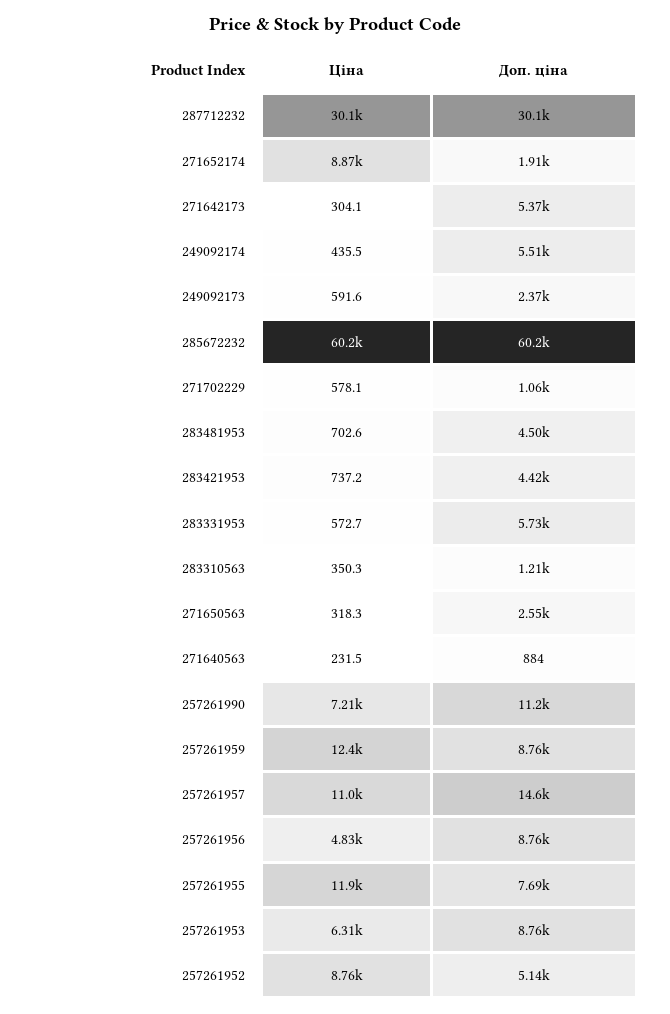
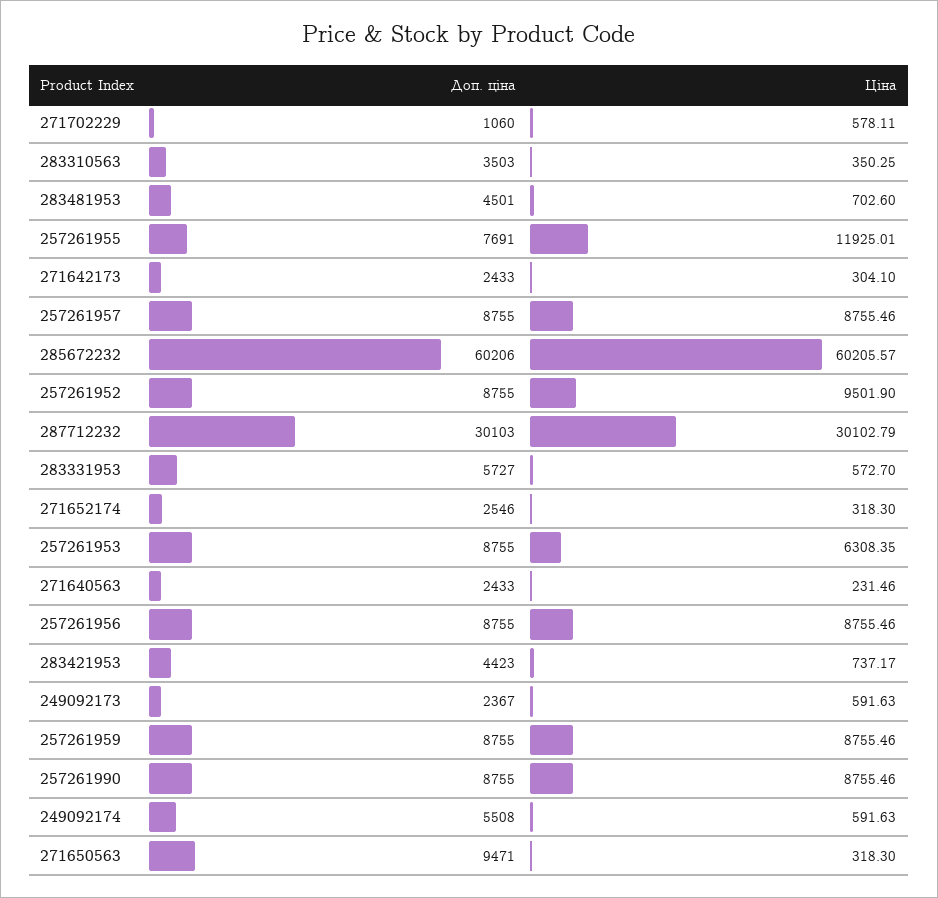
  {
    "Ціна": {
      "287712232": 30102.79,
-     "271652174": 8870,
+     "271652174": 318.3,
      "271642173": 304.1,
-     "249092174": 435.5,
+     "249092174": 591.63,
      "249092173": 591.63,
      "285672232": 60205.57,
      "271702229": 578.11,
      "283481953": 702.6,
      "283421953": 737.17,
      "283331953": 572.7,
      "283310563": 350.25,
      "271650563": 318.3,
      "271640563": 231.46,
-     "257261990": 7210,
+     "257261990": 8755.46,
-     "257261959": 12400,
+     "257261959": 8755.46,
-     "257261957": 11000,
+     "257261957": 8755.46,
-     "257261956": 4830,
+     "257261956": 8755.46,
      "257261955": 11925.01,
      "257261953": 6308.35,
-     "257261952": 8760
+     "257261952": 9501.9
    },
    "Доп. ціна": {
      "287712232": 30103,
-     "271652174": 1910,
+     "271652174": 2546,
-     "271642173": 5370,
+     "271642173": 2433,
      "249092174": 5508,
      "249092173": 2367,
      "285672232": 60206,
      "271702229": 1060,
      "283481953": 4501,
      "283421953": 4423,
      "283331953": 5727,
-     "283310563": 1210,
+     "283310563": 3503,
-     "271650563": 2550,
+     "271650563": 9471,
-     "271640563": 884,
+     "271640563": 2433,
-     "257261990": 11200,
+     "257261990": 8755,
      "257261959": 8755,
-     "257261957": 14600,
+     "257261957": 8755,
      "257261956": 8755,
      "257261955": 7691,
      "257261953": 8755,
-     "257261952": 5140
+     "257261952": 8755
    }
  }

